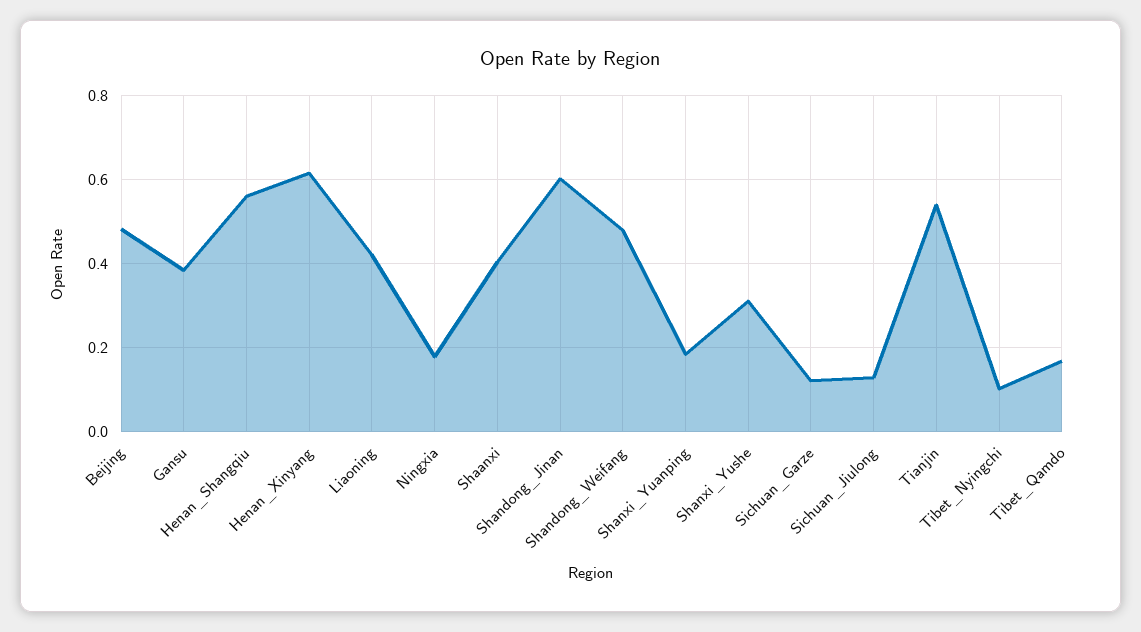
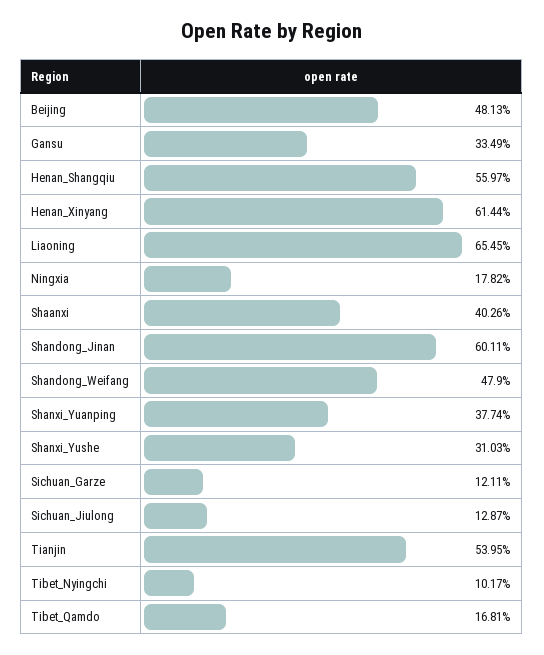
  {
    "Beijing": 0.4813,
-   "Gansu": 0.38,
+   "Gansu": 0.3349,
    "Henan_Shangqiu": 0.5597,
    "Henan_Xinyang": 0.6144,
-   "Liaoning": 0.42,
+   "Liaoning": 0.6545,
    "Ningxia": 0.1782,
    "Shaanxi": 0.4026,
    "Shandong_Jinan": 0.6011,
    "Shandong_Weifang": 0.479,
-   "Shanxi_Yuanping": 0.18,
+   "Shanxi_Yuanping": 0.3774,
    "Shanxi_Yushe": 0.3103,
    "Sichuan_Garze": 0.1211,
    "Sichuan_Jiulong": 0.1287,
    "Tianjin": 0.5395,
    "Tibet_Nyingchi": 0.1017,
    "Tibet_Qamdo": 0.1681
  }

